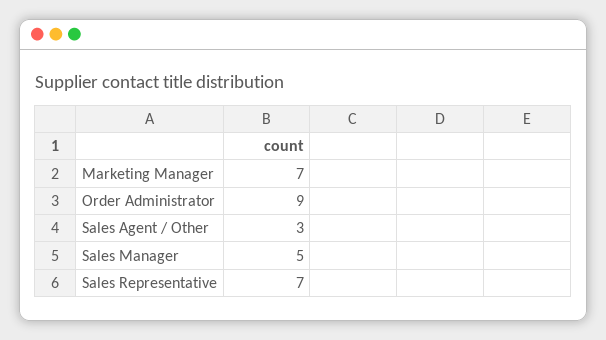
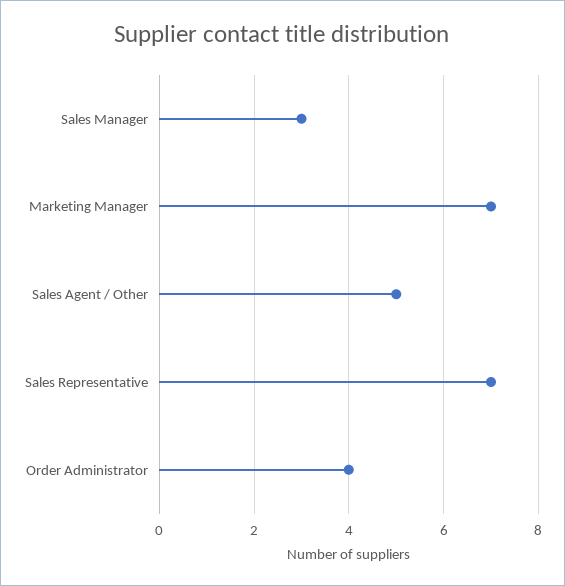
  {
    "Marketing Manager": 7,
-   "Order Administrator": 9,
+   "Order Administrator": 4,
-   "Sales Agent / Other": 3,
+   "Sales Agent / Other": 5,
-   "Sales Manager": 5,
+   "Sales Manager": 3,
    "Sales Representative": 7
  }

